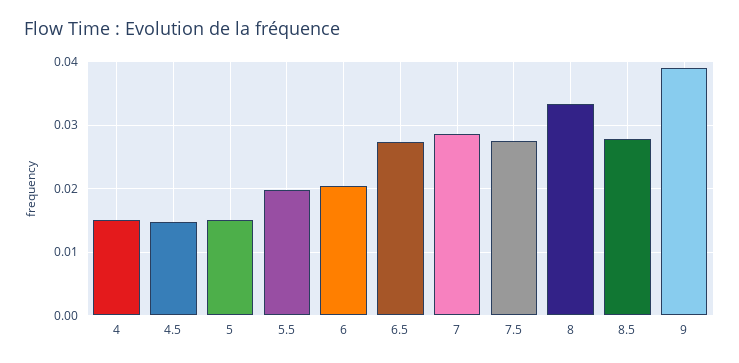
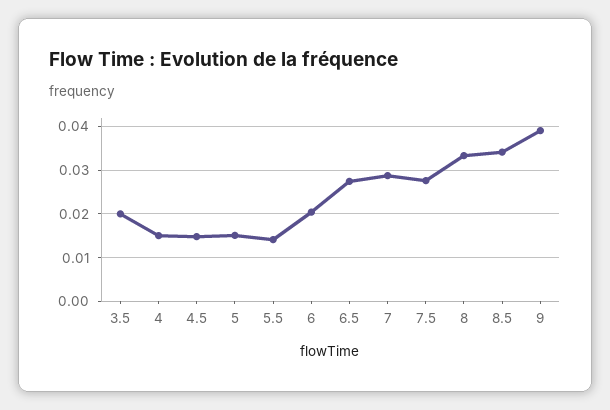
  {
    "4": 0.015,
    "4.5": 0.015,
    "5": 0.015,
-   "5.5": 0.02,
+   "5.5": 0.014,
    "6": 0.02,
    "6.5": 0.027,
    "7": 0.029,
    "7.5": 0.028,
    "8": 0.033,
-   "8.5": 0.028,
+   "8.5": 0.034,
-   "9": 0.039
+   "9": 0.039,
+   "3.5": 0.02
  }

